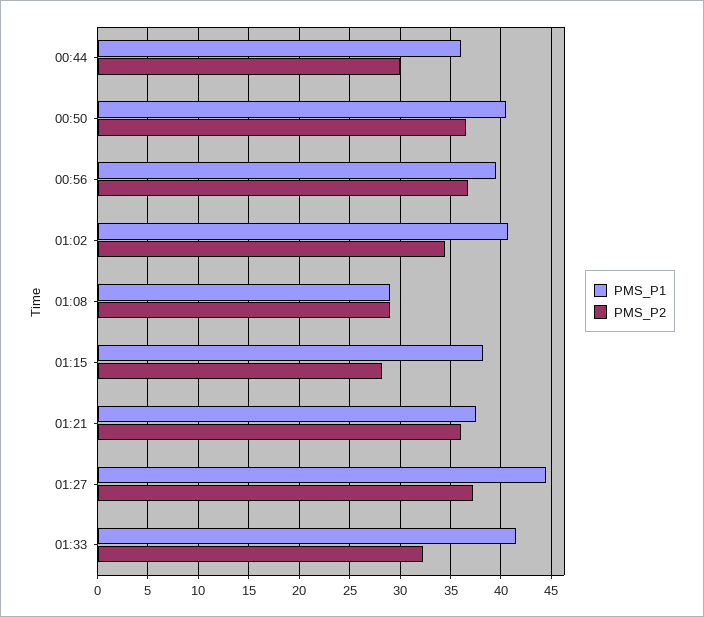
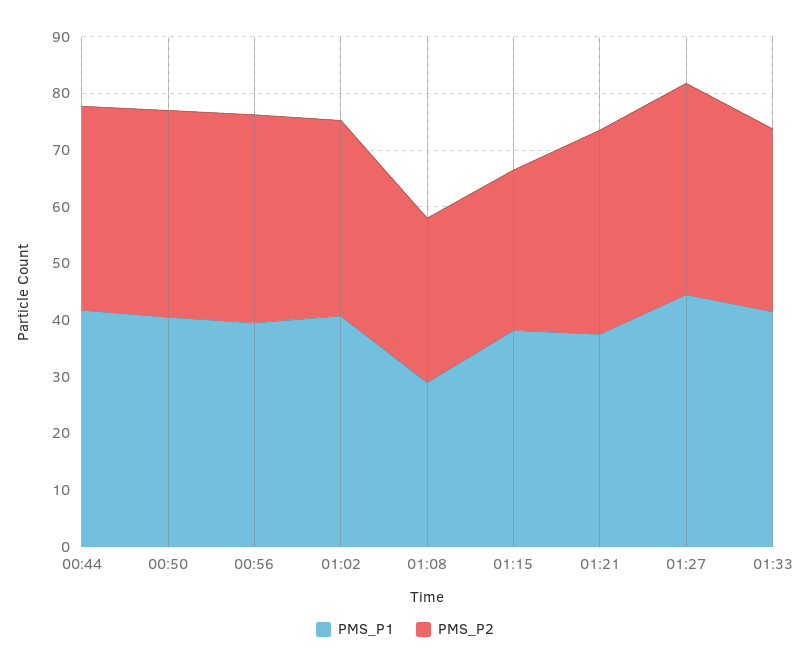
  {
    "PMS_P1": {
-     "00:44": 36,
+     "00:44": 42,
      "00:50": 41,
      "00:56": 40,
      "01:02": 41,
      "01:08": 29,
      "01:15": 38,
      "01:21": 38,
      "01:27": 45,
      "01:33": 42
    },
    "PMS_P2": {
-     "00:44": 30,
+     "00:44": 36,
      "00:50": 37,
      "00:56": 37,
      "01:02": 35,
      "01:08": 29,
      "01:15": 28,
      "01:21": 36,
      "01:27": 37,
      "01:33": 32
    }
  }

